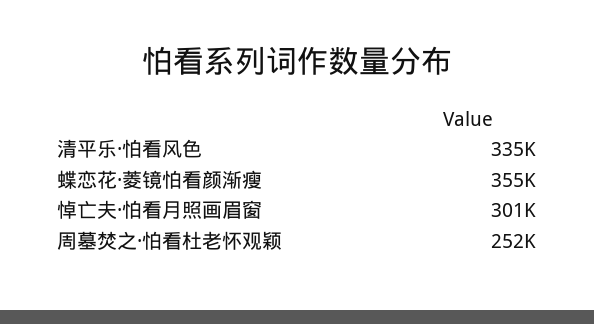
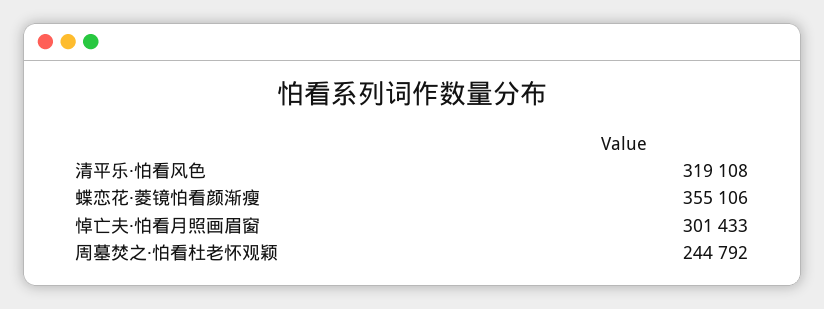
  {
-   "清平乐·怕看风色": 335000,
+   "清平乐·怕看风色": 319108,
    "蝶恋花·菱镜怕看颜渐瘦": 355106,
    "悼亡夫·怕看月照画眉窗": 301433,
-   "周墓焚之·怕看杜老怀观颖": 252000
+   "周墓焚之·怕看杜老怀观颖": 244792
  }

